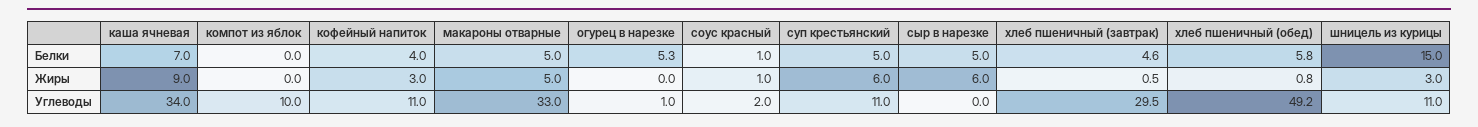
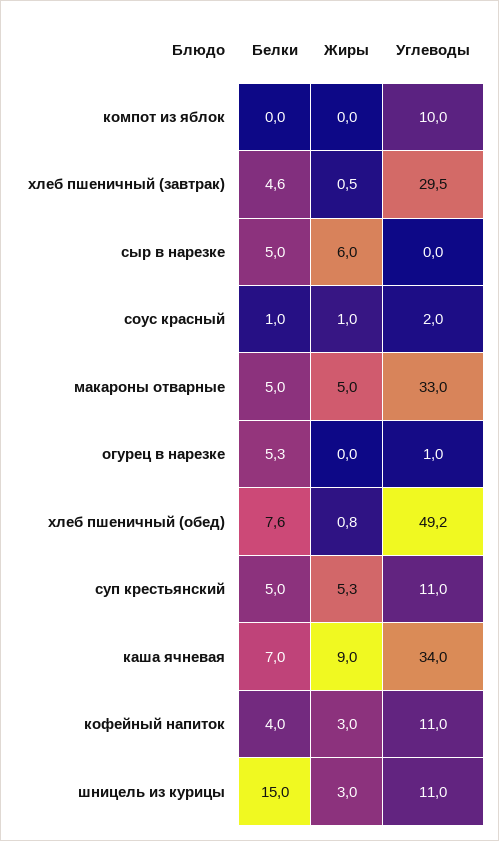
  {
    "каша ячневая": {
      "Белки": 7,
      "Жиры": 9,
      "Углеводы": 34
    },
    "компот из яблок": {
      "Белки": 0,
      "Жиры": 0,
      "Углеводы": 10
    },
    "кофейный напиток": {
      "Белки": 4,
      "Жиры": 3,
      "Углеводы": 11
    },
    "макароны отварные": {
      "Белки": 5,
      "Жиры": 5,
      "Углеводы": 33
    },
    "огурец в нарезке": {
      "Белки": 5.3,
      "Жиры": 0,
      "Углеводы": 1
    },
    "соус красный": {
      "Белки": 1,
      "Жиры": 1,
      "Углеводы": 2
    },
    "суп крестьянский": {
      "Белки": 5,
-     "Жиры": 6,
+     "Жиры": 5.3,
      "Углеводы": 11
    },
    "сыр в нарезке": {
      "Белки": 5,
      "Жиры": 6,
      "Углеводы": 0
    },
    "хлеб пшеничный (завтрак)": {
      "Белки": 4.6,
      "Жиры": 0.5,
      "Углеводы": 29.5
    },
    "хлеб пшеничный (обед)": {
-     "Белки": 5.8,
+     "Белки": 7.6,
      "Жиры": 0.8,
      "Углеводы": 49.2
    },
    "шницель из курицы": {
      "Белки": 15,
      "Жиры": 3,
      "Углеводы": 11
    }
  }

